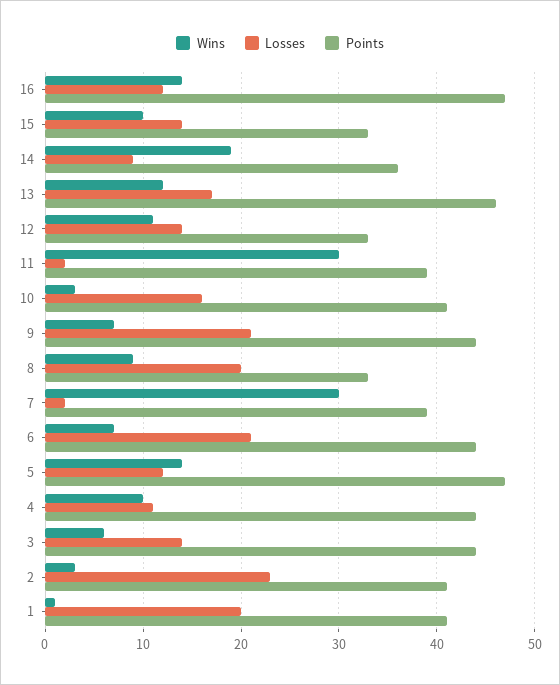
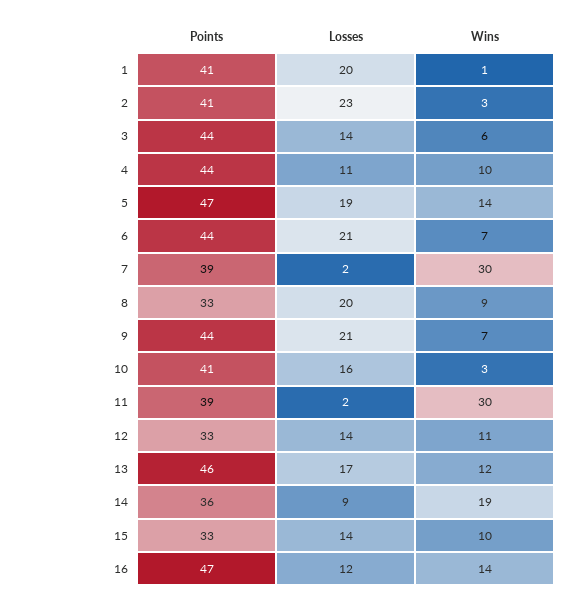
  {
    "Wins": {
      "16": 14,
      "15": 10,
      "14": 19,
      "13": 12,
      "12": 11,
      "11": 30,
      "10": 3,
      "9": 7,
      "8": 9,
      "7": 30,
      "6": 7,
      "5": 14,
      "4": 10,
      "3": 6,
      "2": 3,
      "1": 1
    },
    "Losses": {
      "16": 12,
      "15": 14,
      "14": 9,
      "13": 17,
      "12": 14,
      "11": 2,
      "10": 16,
      "9": 21,
      "8": 20,
      "7": 2,
      "6": 21,
-     "5": 12,
+     "5": 19,
      "4": 11,
      "3": 14,
      "2": 23,
      "1": 20
    },
    "Points": {
      "16": 47,
      "15": 33,
      "14": 36,
      "13": 46,
      "12": 33,
      "11": 39,
      "10": 41,
      "9": 44,
      "8": 33,
      "7": 39,
      "6": 44,
      "5": 47,
      "4": 44,
      "3": 44,
      "2": 41,
      "1": 41
    }
  }

